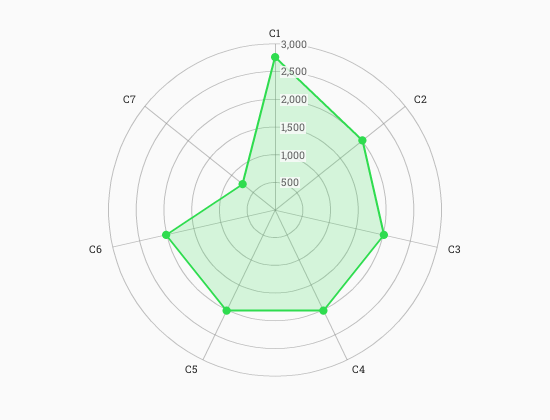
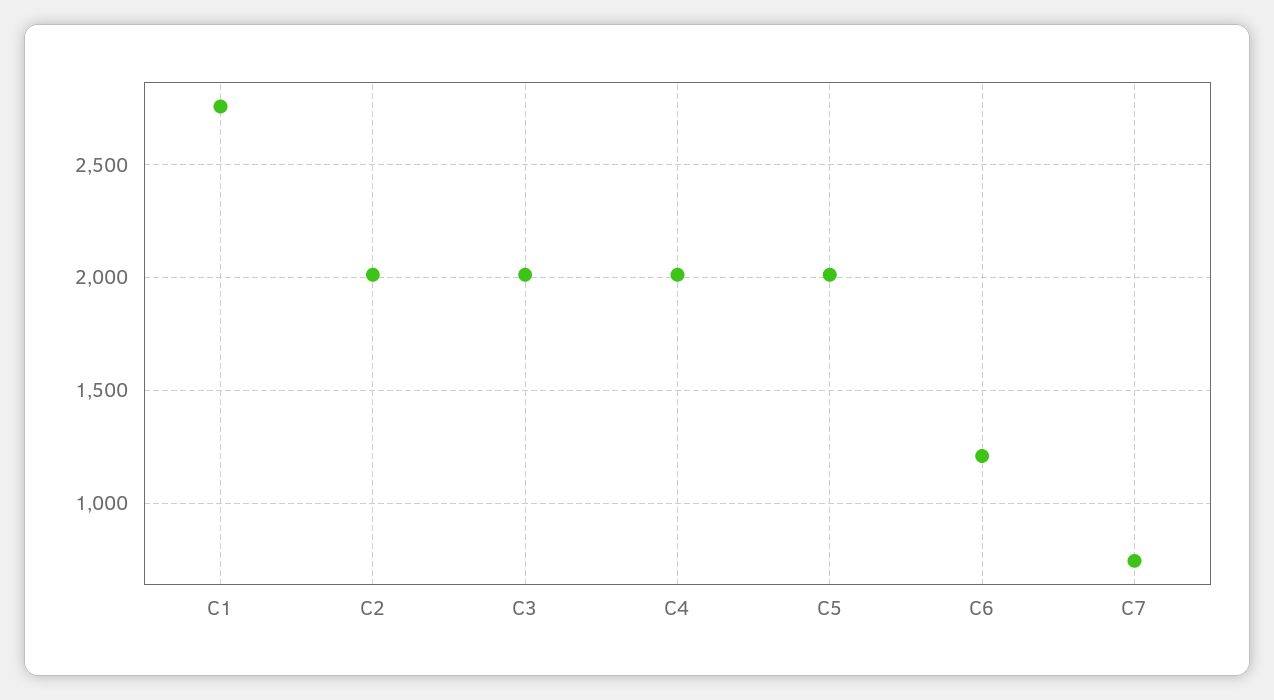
  {
    "C1": 2750,
    "C2": 2000,
    "C3": 2000,
    "C4": 2000,
    "C5": 2000,
-   "C6": 2000,
+   "C6": 1200,
    "C7": 750
  }

